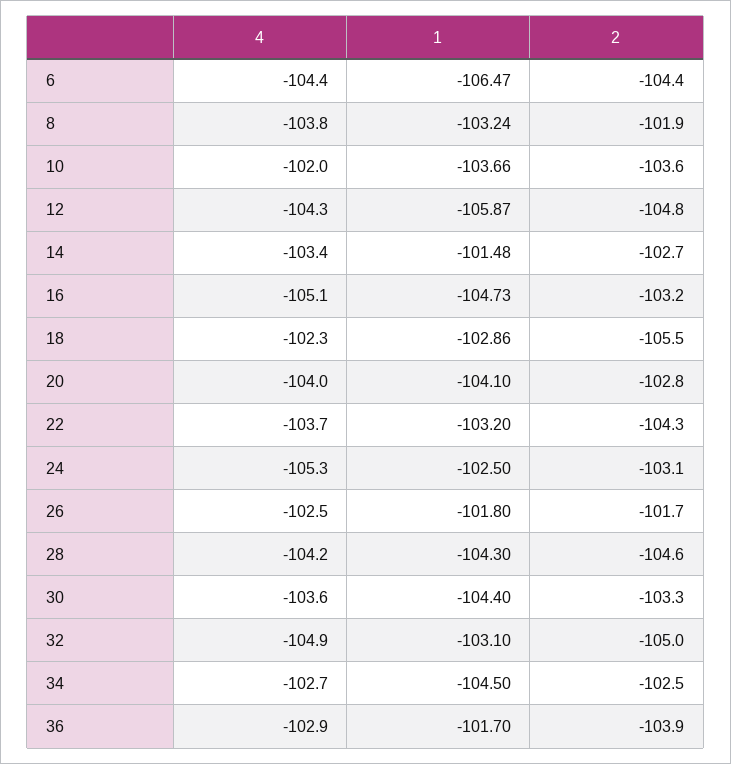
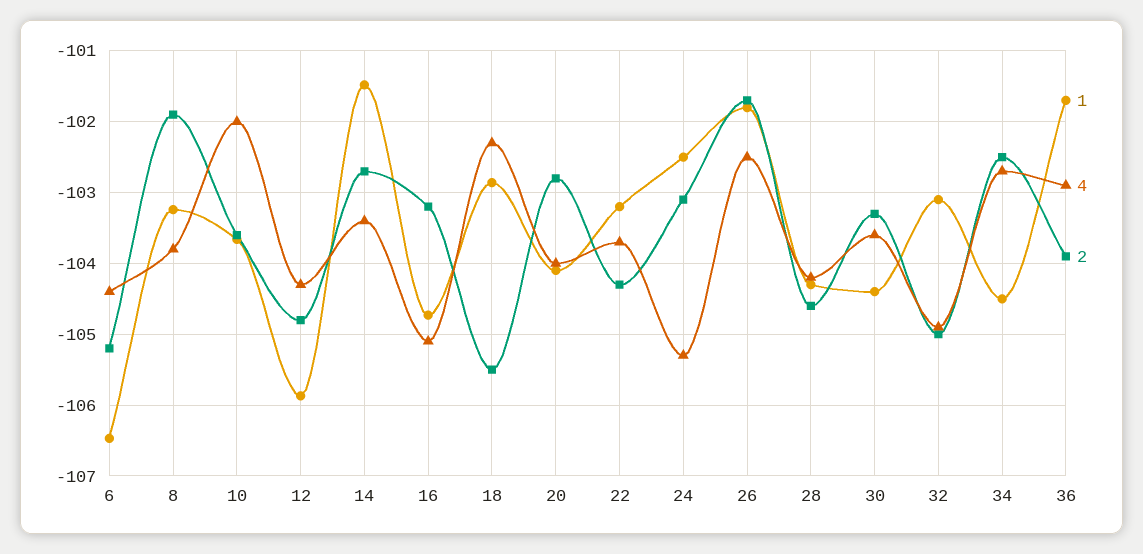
  {
    "4": {
      "6": -104.4,
      "8": -103.8,
      "10": -102,
      "12": -104.3,
      "14": -103.4,
      "16": -105.1,
      "18": -102.3,
      "20": -104,
      "22": -103.7,
      "24": -105.3,
      "26": -102.5,
      "28": -104.2,
      "30": -103.6,
      "32": -104.9,
      "34": -102.7,
      "36": -102.9
    },
    "1": {
      "6": -106.47,
      "8": -103.24,
      "10": -103.66,
      "12": -105.87,
      "14": -101.48,
      "16": -104.73,
      "18": -102.86,
      "20": -104.1,
      "22": -103.2,
      "24": -102.5,
      "26": -101.8,
      "28": -104.3,
      "30": -104.4,
      "32": -103.1,
      "34": -104.5,
      "36": -101.7
    },
    "2": {
-     "6": -104.4,
+     "6": -105.2,
      "8": -101.9,
      "10": -103.6,
      "12": -104.8,
      "14": -102.7,
      "16": -103.2,
      "18": -105.5,
      "20": -102.8,
      "22": -104.3,
      "24": -103.1,
      "26": -101.7,
      "28": -104.6,
      "30": -103.3,
      "32": -105,
      "34": -102.5,
      "36": -103.9
    }
  }

